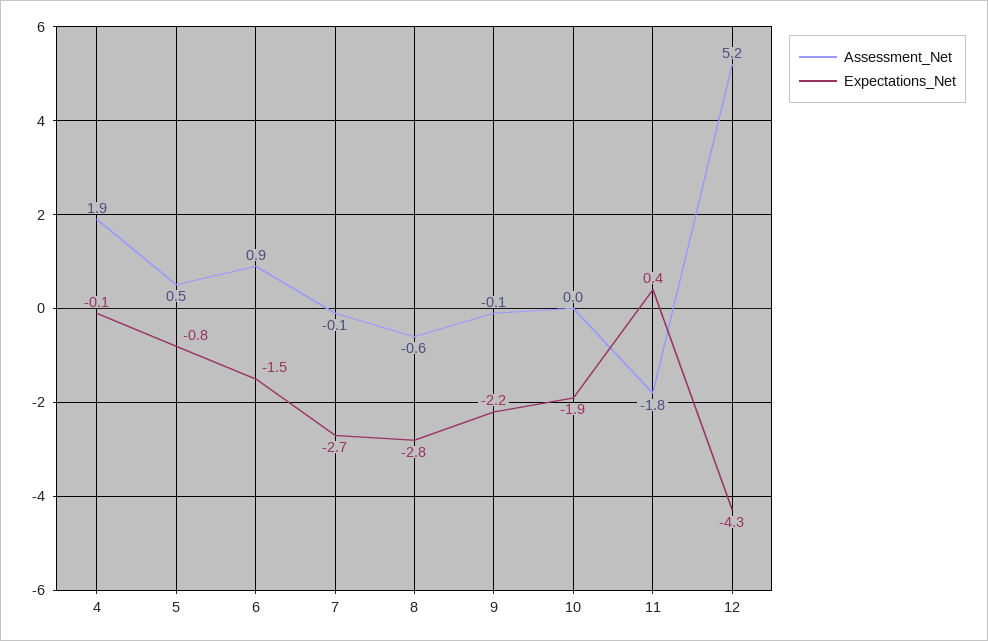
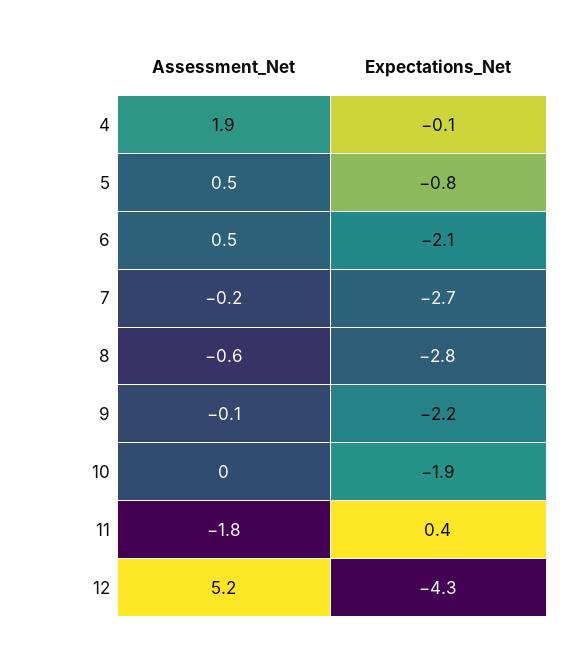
  {
    "Assessment_Net": {
      "4": 1.9,
      "5": 0.5,
-     "6": 0.9,
+     "6": 0.5,
-     "7": -0.1,
+     "7": -0.2,
      "8": -0.6,
      "9": -0.1,
      "10": 0,
      "11": -1.8,
      "12": 5.2
    },
    "Expectations_Net": {
      "4": -0.1,
      "5": -0.8,
-     "6": -1.5,
+     "6": -2.1,
      "7": -2.7,
      "8": -2.8,
      "9": -2.2,
      "10": -1.9,
      "11": 0.4,
      "12": -4.3
    }
  }

